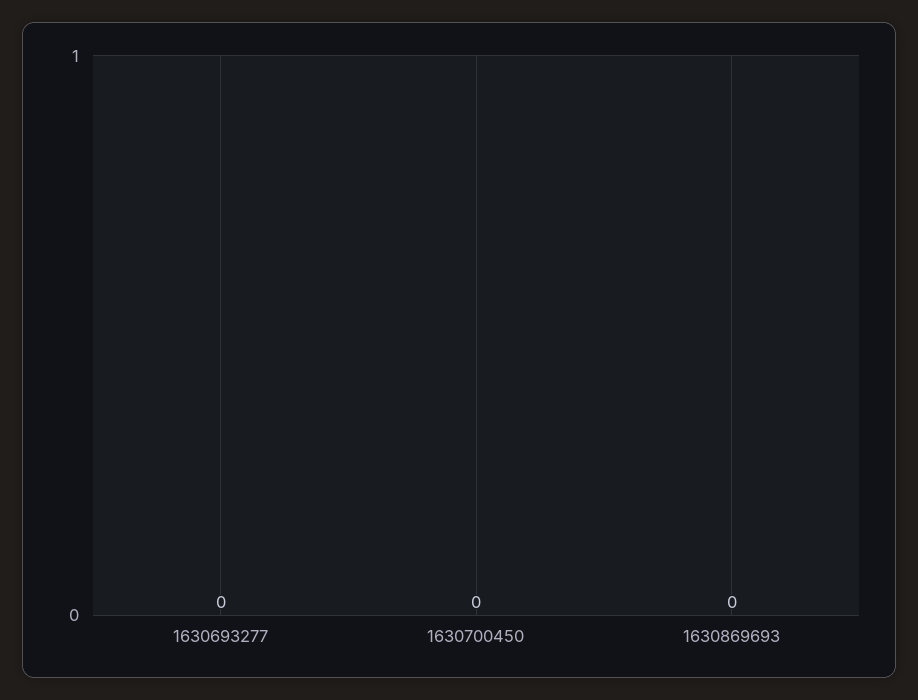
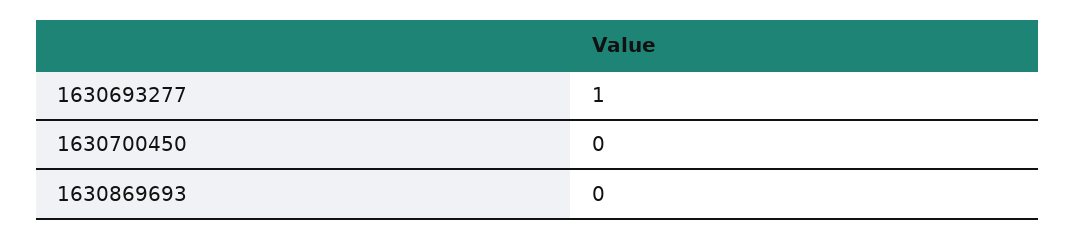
  {
-   "1630693277": 0,
+   "1630693277": 1,
    "1630700450": 0,
    "1630869693": 0
  }

